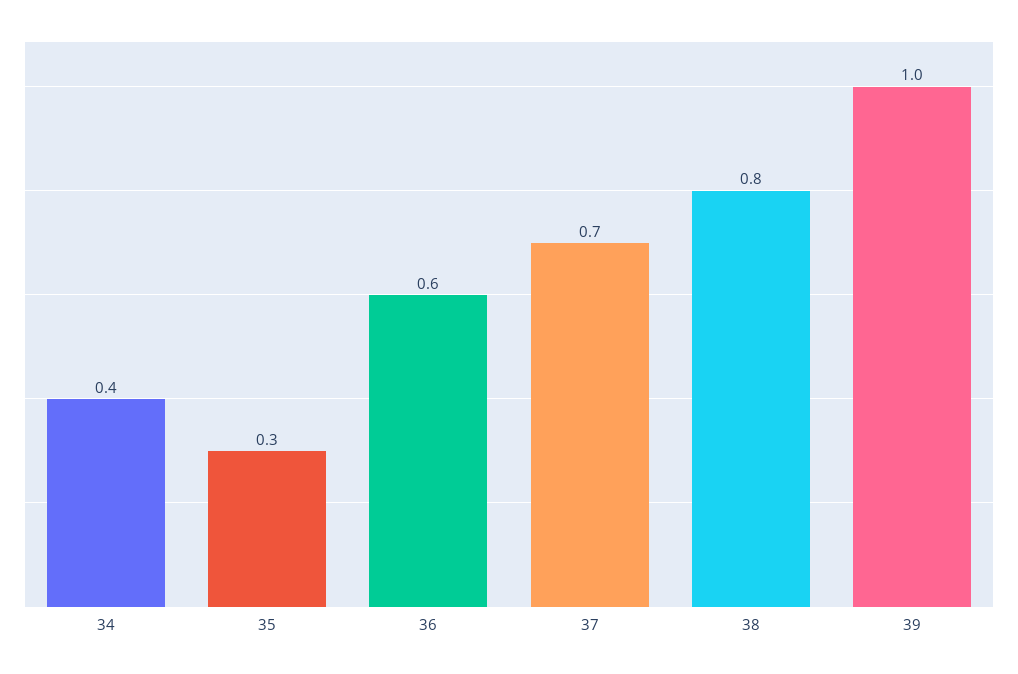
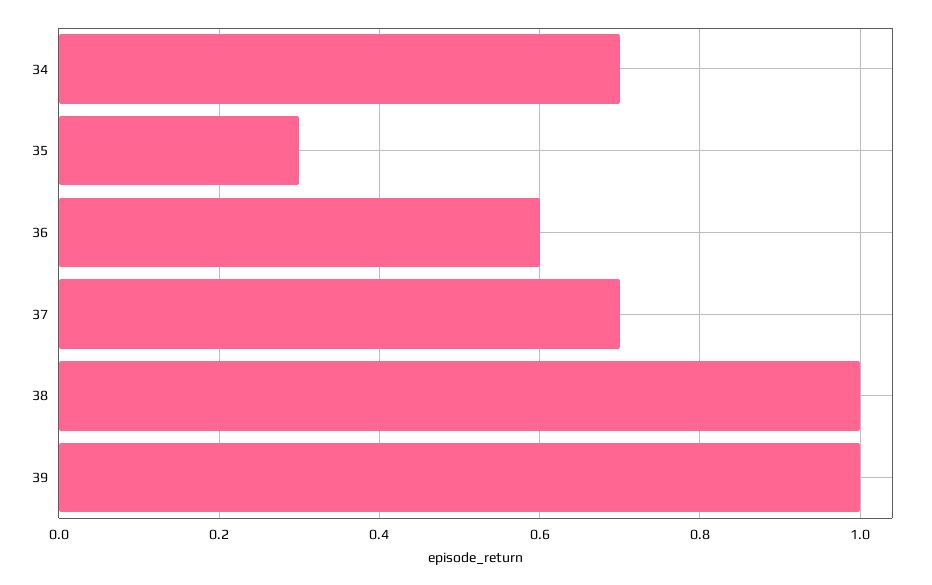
  {
-   "34": 0.4,
+   "34": 0.7,
    "35": 0.3,
    "36": 0.6,
    "37": 0.7,
-   "38": 0.8,
+   "38": 1,
    "39": 1
  }

